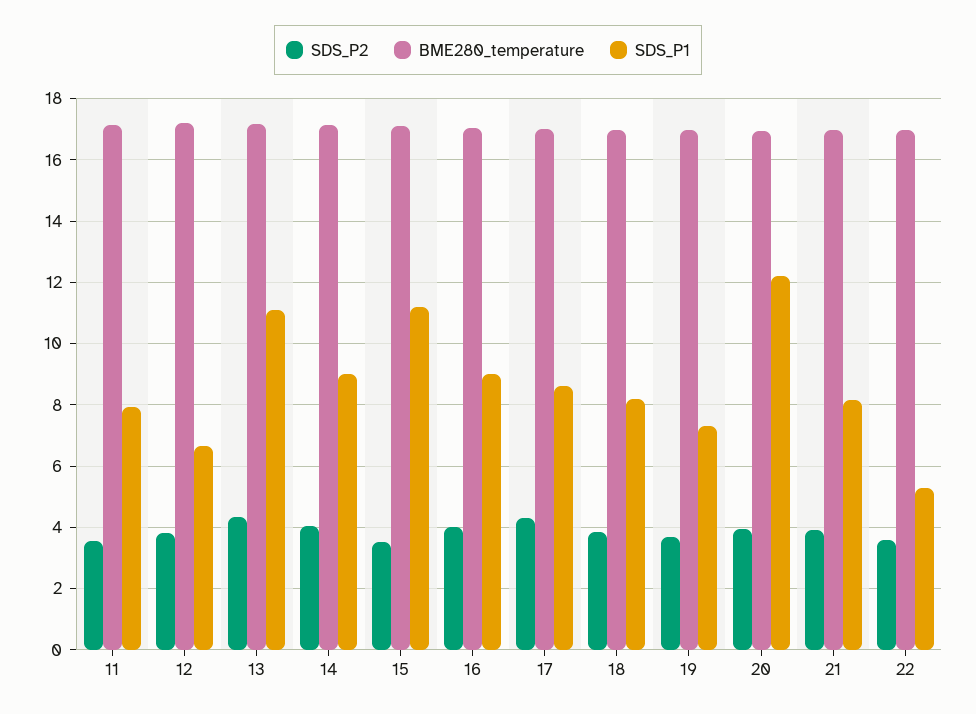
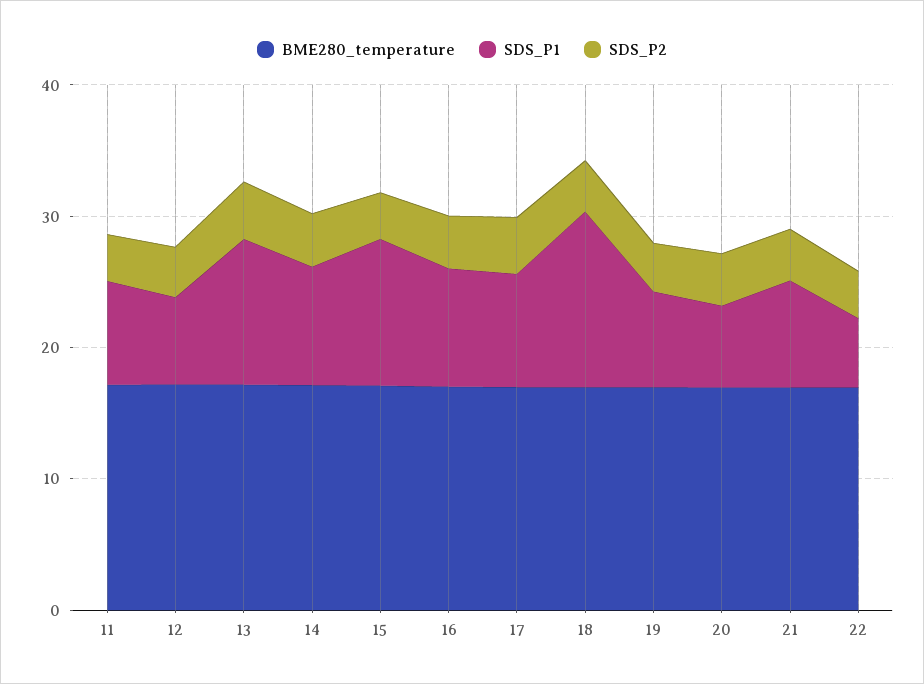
  {
    "SDS_P2": {
      "11": 3.6,
      "12": 3.8,
      "13": 4.4,
      "14": 4,
      "15": 3.6,
      "16": 4,
      "17": 4.4,
      "18": 3.8,
      "19": 3.6,
      "20": 4,
      "21": 4,
      "22": 3.6
    },
    "BME280_temperature": {
      "11": 17.2,
      "12": 17.2,
      "13": 17.2,
      "14": 17.2,
      "15": 17.2,
      "16": 17,
      "17": 17,
      "18": 17,
      "19": 17,
      "20": 17,
      "21": 17,
      "22": 17
    },
    "SDS_P1": {
      "11": 8,
      "12": 6.6,
      "13": 11.2,
      "14": 9,
      "15": 11.2,
      "16": 9,
      "17": 8.6,
-     "18": 8.2,
+     "18": 14,
      "19": 7.4,
-     "20": 12.2,
+     "20": 6,
      "21": 8.2,
      "22": 5.2
    }
  }

